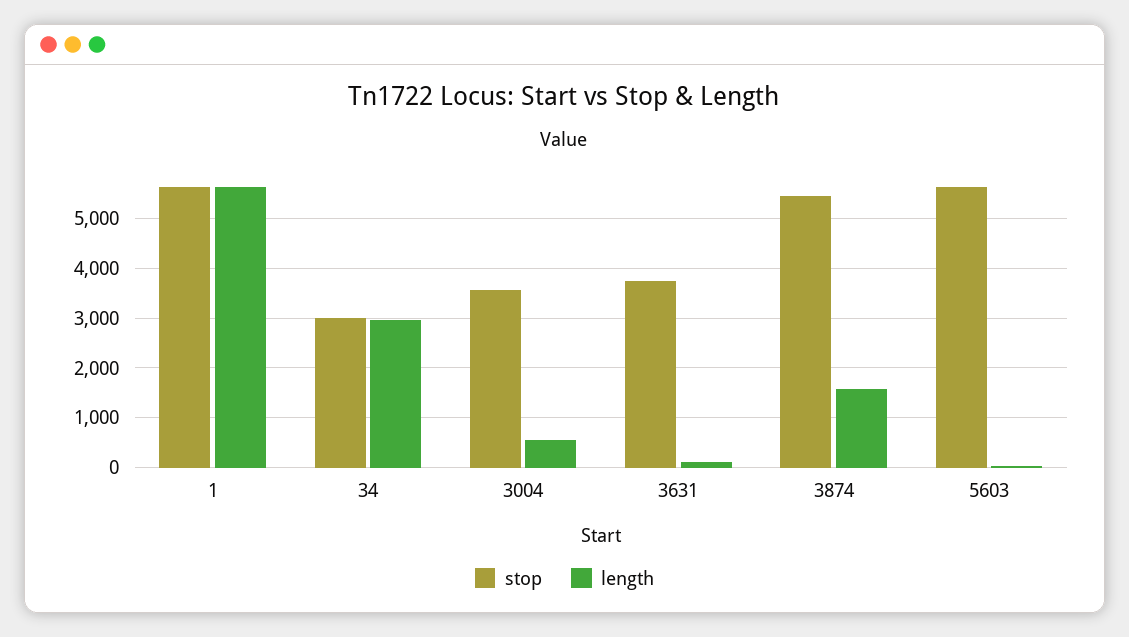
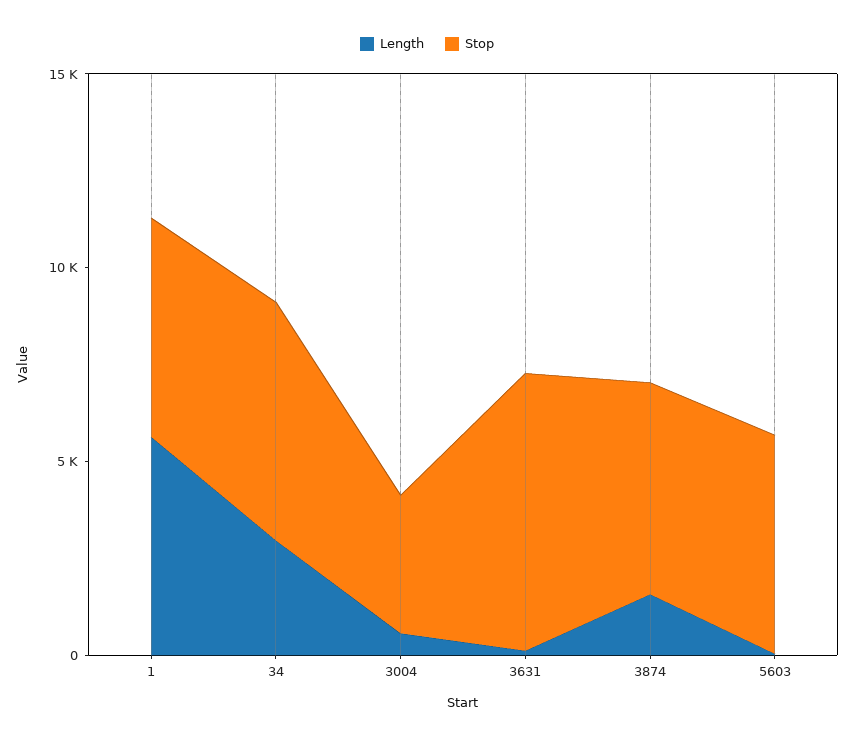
  {
    "stop": {
      "1": 5600,
-     "34": 3000,
+     "34": 6000,
      "3004": 3600,
-     "3631": 3800,
+     "3631": 7000,
      "3874": 5400,
      "5603": 5600
    },
    "length": {
      "1": 5600,
      "34": 3000,
      "3004": 600,
      "3631": 200,
      "3874": 1600,
      "5603": 0
    }
  }

